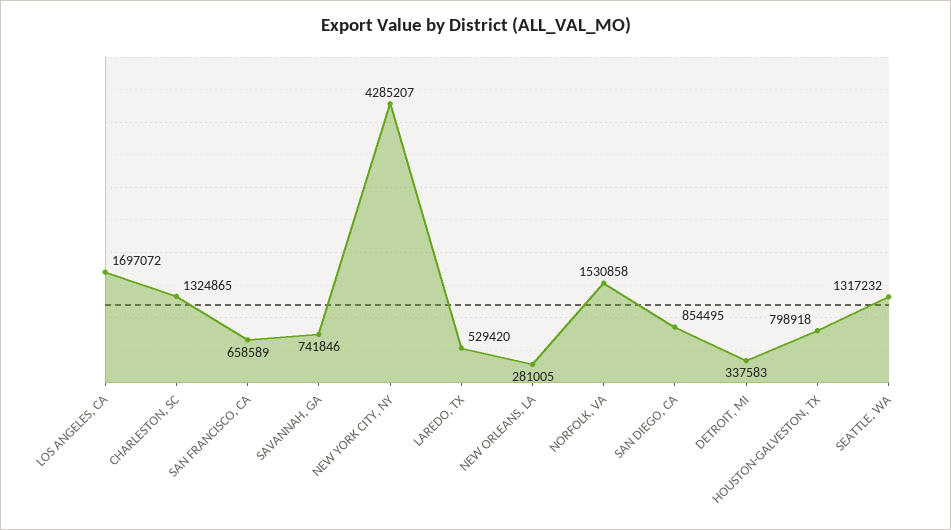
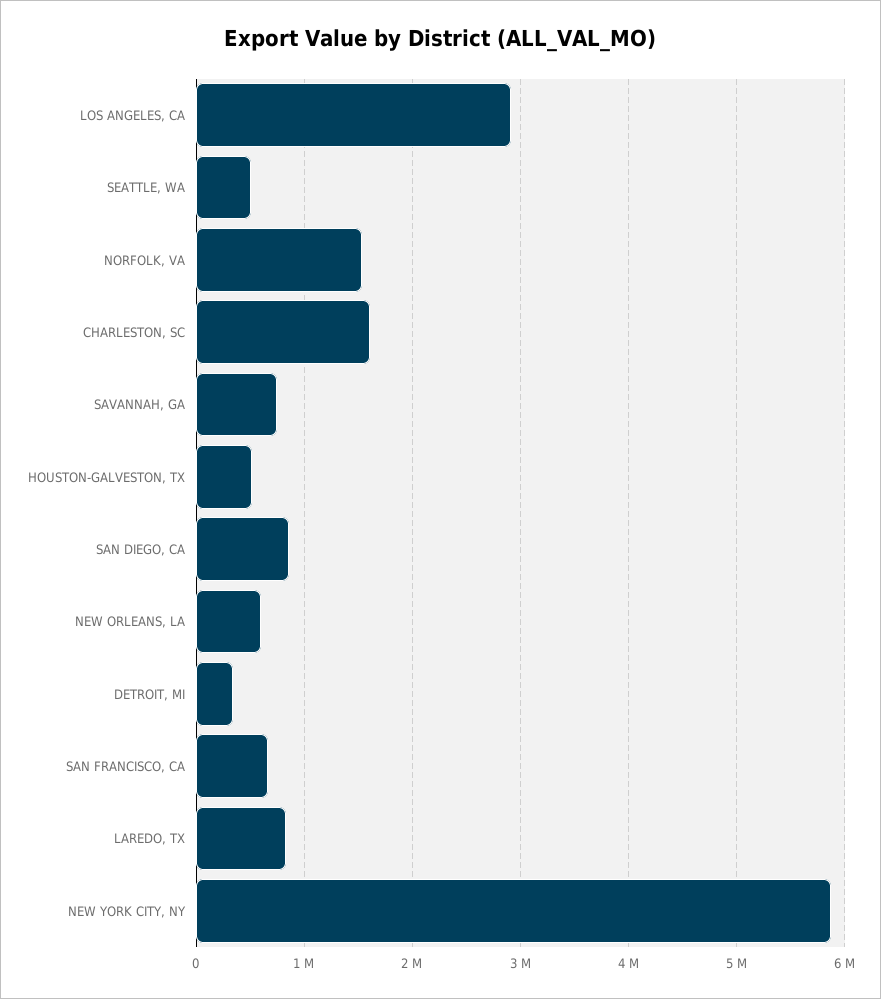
  {
-   "LOS ANGELES, CA": 1697072,
+   "LOS ANGELES, CA": 2900000,
-   "CHARLESTON, SC": 1324865,
+   "CHARLESTON, SC": 1600000,
    "SAN FRANCISCO, CA": 658589,
    "SAVANNAH, GA": 741846,
-   "NEW YORK CITY, NY": 4285207,
+   "NEW YORK CITY, NY": 5900000,
-   "LAREDO, TX": 529420,
+   "LAREDO, TX": 800000,
-   "NEW ORLEANS, LA": 281005,
+   "NEW ORLEANS, LA": 600000,
    "NORFOLK, VA": 1530858,
    "SAN DIEGO, CA": 854495,
    "DETROIT, MI": 337583,
-   "HOUSTON-GALVESTON, TX": 798918,
+   "HOUSTON-GALVESTON, TX": 500000,
-   "SEATTLE, WA": 1317232
+   "SEATTLE, WA": 500000
  }

